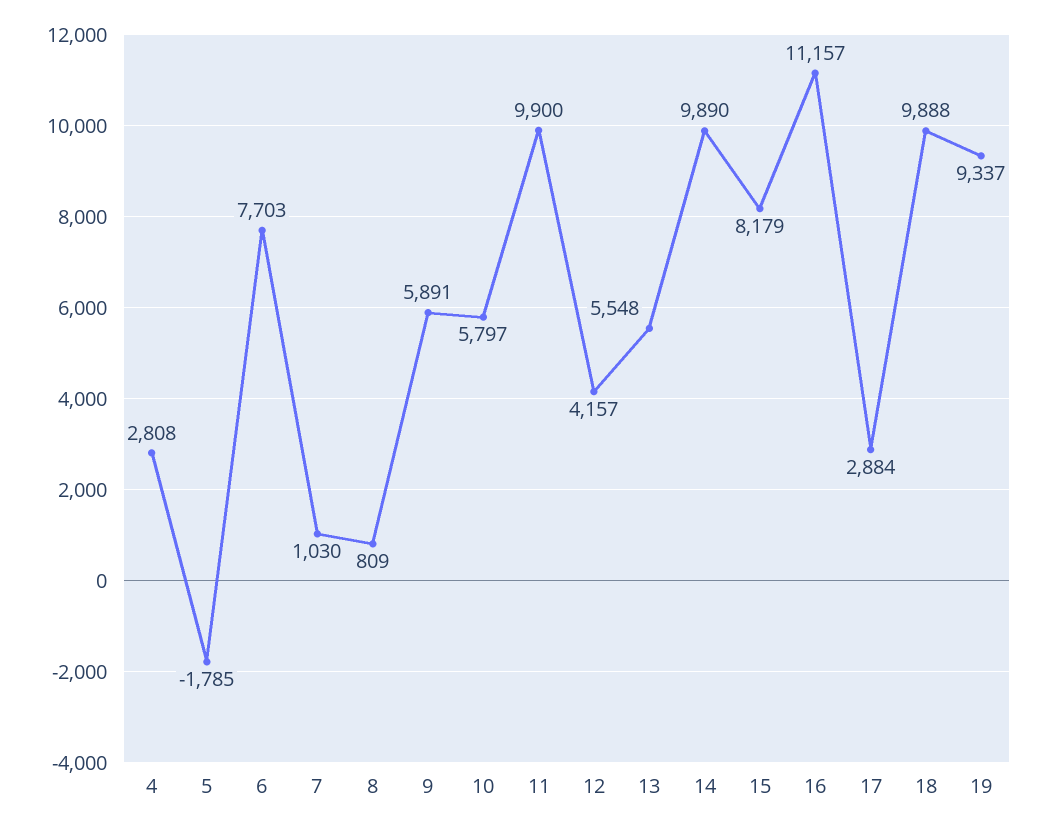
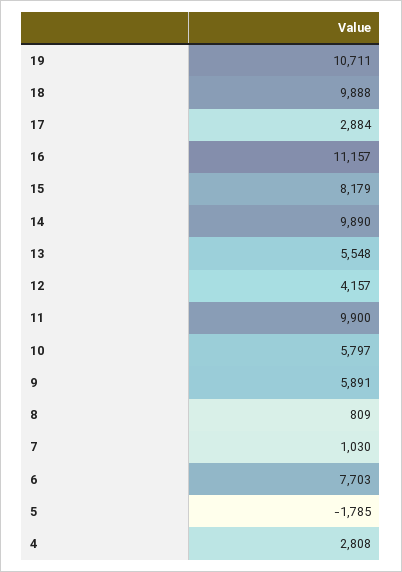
  {
    "4": 2808,
    "5": -1785,
    "6": 7703,
    "7": 1030,
    "8": 809,
    "9": 5891,
    "10": 5797,
    "11": 9900,
    "12": 4157,
    "13": 5548,
    "14": 9890,
    "15": 8179,
    "16": 11157,
    "17": 2884,
    "18": 9888,
-   "19": 9337
+   "19": 10711
  }

